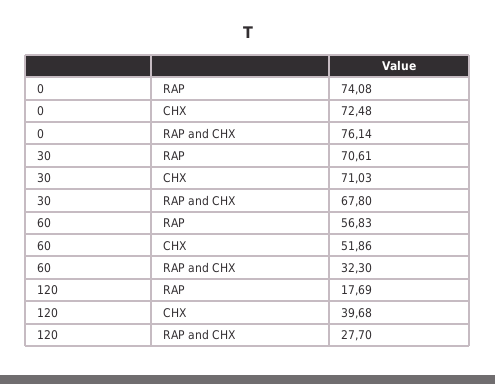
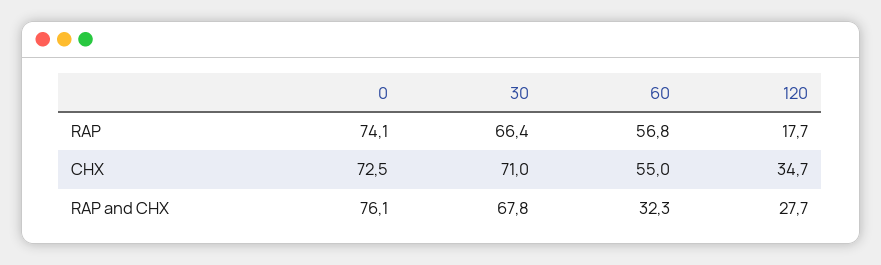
  {
    "0": {
      "RAP": 74.08,
      "CHX": 72.48,
      "RAP and CHX": 76.14
    },
    "30": {
-     "RAP": 70.61,
+     "RAP": 66.4,
      "CHX": 71.03,
      "RAP and CHX": 67.8
    },
    "60": {
      "RAP": 56.83,
-     "CHX": 51.86,
+     "CHX": 55,
      "RAP and CHX": 32.3
    },
    "120": {
      "RAP": 17.69,
-     "CHX": 39.68,
+     "CHX": 34.7,
      "RAP and CHX": 27.7
    }
  }

